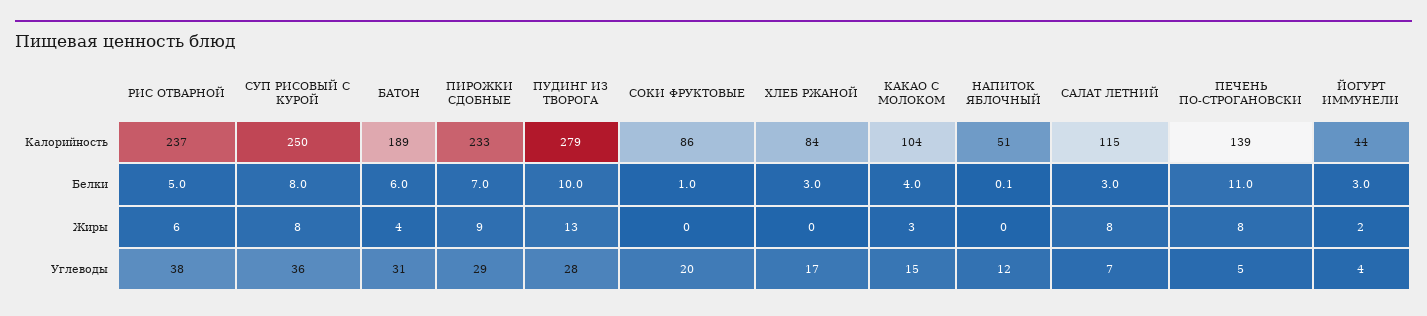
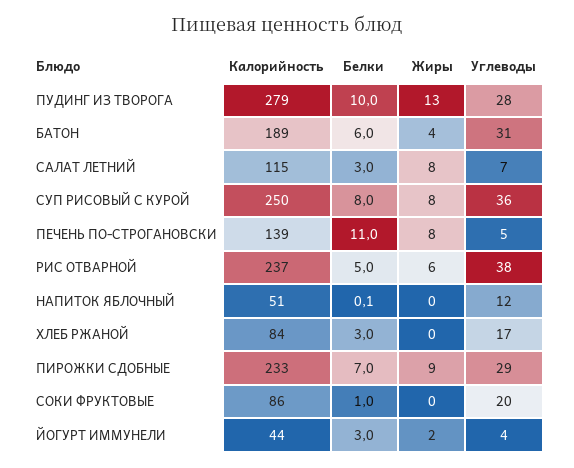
  {
    "РИС ОТВАРНОЙ": {
      "Калорийность": 237,
      "Белки": 5,
      "Жиры": 6,
      "Углеводы": 38
    },
    "СУП РИСОВЫЙ С КУРОЙ": {
      "Калорийность": 250,
      "Белки": 8,
      "Жиры": 8,
      "Углеводы": 36
    },
    "БАТОН": {
      "Калорийность": 189,
      "Белки": 6,
      "Жиры": 4,
      "Углеводы": 31
    },
    "ПИРОЖКИ СДОБНЫЕ": {
      "Калорийность": 233,
      "Белки": 7,
      "Жиры": 9,
      "Углеводы": 29
    },
    "ПУДИНГ ИЗ ТВОРОГА": {
      "Калорийность": 279,
      "Белки": 10,
      "Жиры": 13,
      "Углеводы": 28
    },
    "СОКИ ФРУКТОВЫЕ": {
      "Калорийность": 86,
      "Белки": 1,
      "Жиры": 0,
      "Углеводы": 20
    },
    "ХЛЕБ РЖАНОЙ": {
      "Калорийность": 84,
      "Белки": 3,
      "Жиры": 0,
      "Углеводы": 17
    },
-   "КАКАО С МОЛОКОМ": {
-     "Калорийность": 104,
-     "Белки": 4,
-     "Жиры": 3,
-     "Углеводы": 15
-   },
    "НАПИТОК ЯБЛОЧНЫЙ": {
      "Калорийность": 51,
      "Белки": 0.1,
      "Жиры": 0,
      "Углеводы": 12
    },
    "САЛАТ ЛЕТНИЙ": {
      "Калорийность": 115,
      "Белки": 3,
      "Жиры": 8,
      "Углеводы": 7
    },
    "ПЕЧЕНЬ ПО-СТРОГАНОВСКИ": {
      "Калорийность": 139,
      "Белки": 11,
      "Жиры": 8,
      "Углеводы": 5
    },
    "ЙОГУРТ ИММУНЕЛИ": {
      "Калорийность": 44,
      "Белки": 3,
      "Жиры": 2,
      "Углеводы": 4
    }
  }

